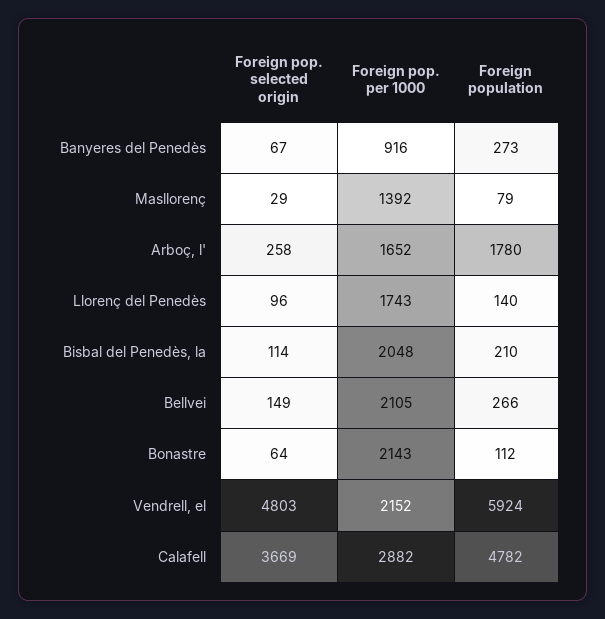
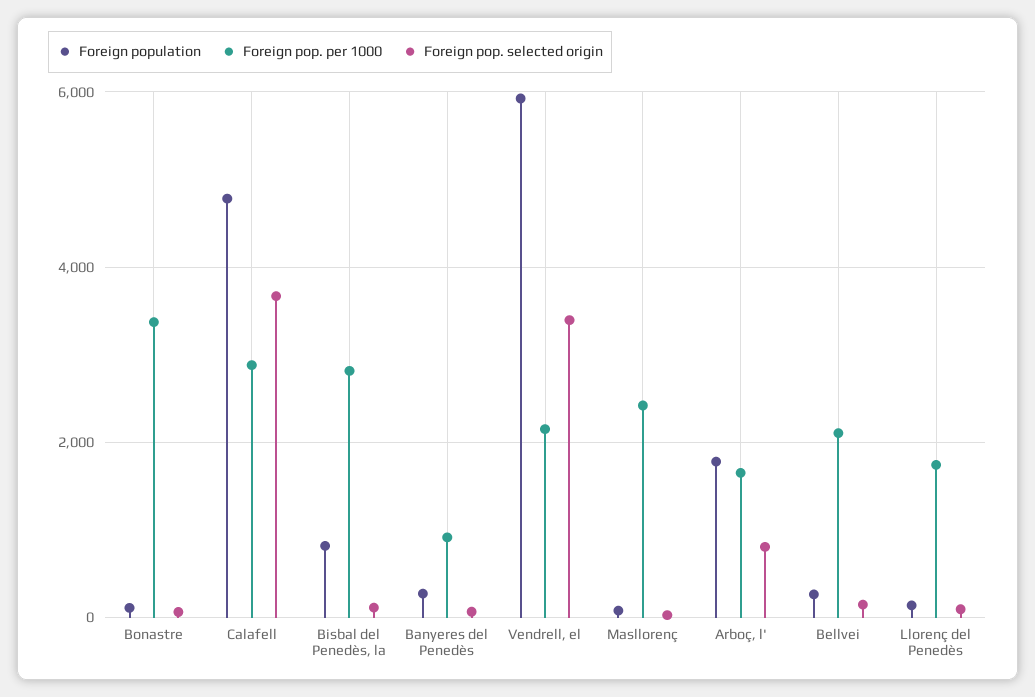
  {
    "Foreign pop. selected origin": {
      "Banyeres del Penedès": 67,
      "Masllorenç": 29,
-     "Arboç, l'": 258,
+     "Arboç, l'": 800,
      "Llorenç del Penedès": 96,
      "Bisbal del Penedès, la": 114,
      "Bellvei": 149,
      "Bonastre": 64,
-     "Vendrell, el": 4803,
+     "Vendrell, el": 3400,
      "Calafell": 3669
    },
    "Foreign pop. per 1000": {
      "Banyeres del Penedès": 916,
-     "Masllorenç": 1392,
+     "Masllorenç": 2400,
      "Arboç, l'": 1652,
      "Llorenç del Penedès": 1743,
-     "Bisbal del Penedès, la": 2048,
+     "Bisbal del Penedès, la": 2800,
      "Bellvei": 2105,
-     "Bonastre": 2143,
+     "Bonastre": 3400,
      "Vendrell, el": 2152,
      "Calafell": 2882
    },
    "Foreign population": {
      "Banyeres del Penedès": 273,
      "Masllorenç": 79,
      "Arboç, l'": 1780,
      "Llorenç del Penedès": 140,
-     "Bisbal del Penedès, la": 210,
+     "Bisbal del Penedès, la": 800,
      "Bellvei": 266,
      "Bonastre": 112,
      "Vendrell, el": 5924,
      "Calafell": 4782
    }
  }

